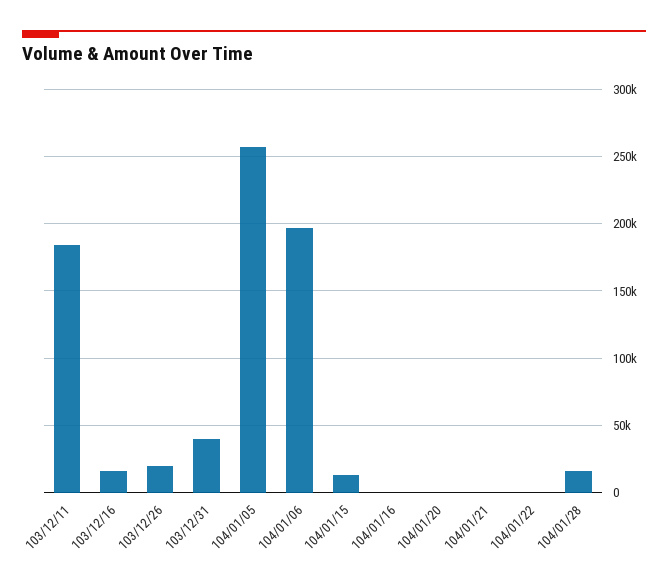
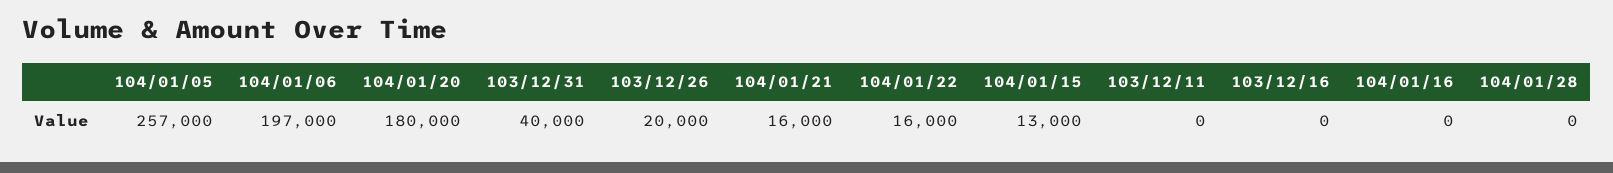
  {
-   "103/12/11": 185000,
+   "103/12/11": 0,
-   "103/12/16": 15000,
+   "103/12/16": 0,
    "103/12/26": 20000,
    "103/12/31": 40000,
    "104/01/05": 257000,
    "104/01/06": 197000,
    "104/01/15": 13000,
    "104/01/16": 0,
-   "104/01/20": 0,
+   "104/01/20": 180000,
-   "104/01/21": 0,
+   "104/01/21": 16000,
-   "104/01/22": 0,
+   "104/01/22": 16000,
-   "104/01/28": 15000
+   "104/01/28": 0
  }

